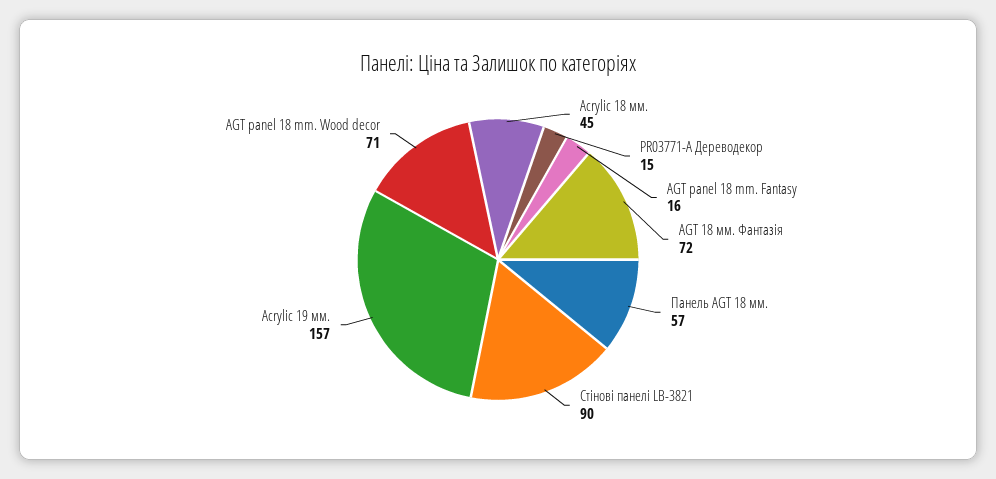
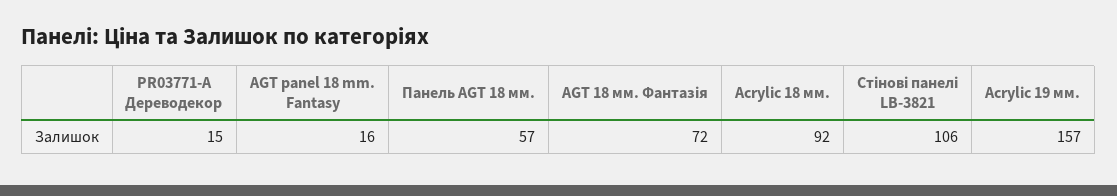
  {
-   "Acrylic 18 мм.": 45,
+   "Acrylic 18 мм.": 92,
    "PR03771-А Дереводекор": 15,
    "AGT panel 18 mm. Fantasy": 16,
    "AGT 18 мм. Фантазія": 72,
    "Панель AGT 18 мм.": 57,
-   "Стінові панелі LB-3821": 90,
+   "Стінові панелі LB-3821": 106,
-   "Acrylic 19 мм.": 157,
+   "Acrylic 19 мм.": 157
-   "AGT panel 18 mm. Wood decor": 71
  }

